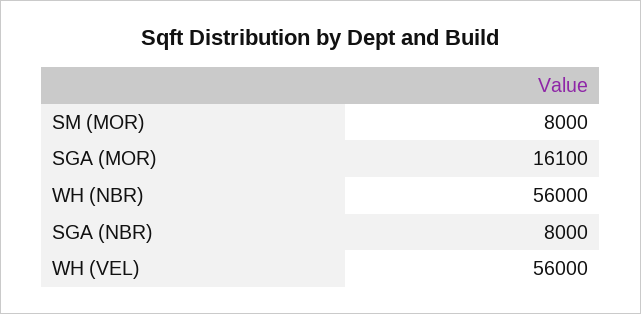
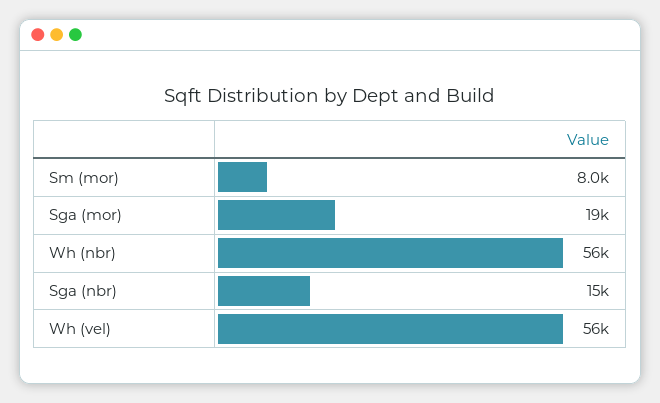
  {
    "SM (MOR)": 8000,
-   "SGA (MOR)": 16100,
+   "SGA (MOR)": 19000,
    "WH (NBR)": 56000,
-   "SGA (NBR)": 8000,
+   "SGA (NBR)": 15000,
    "WH (VEL)": 56000
  }

